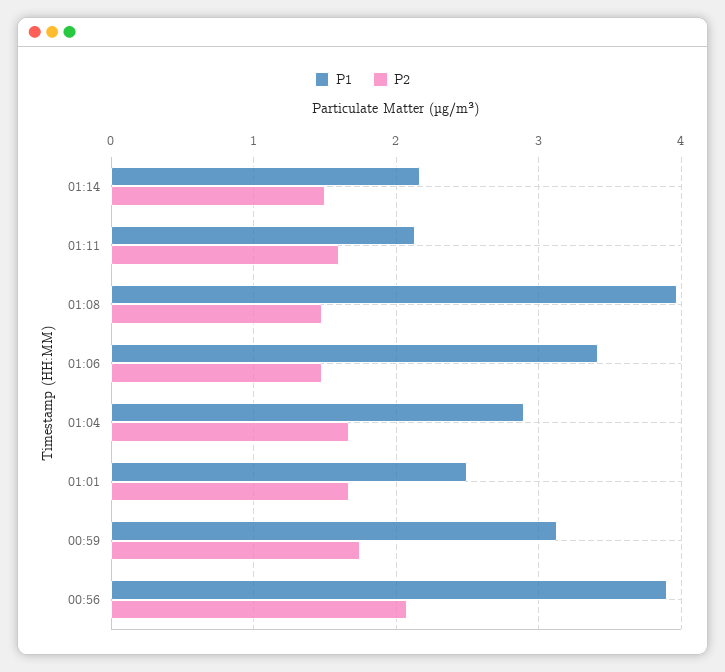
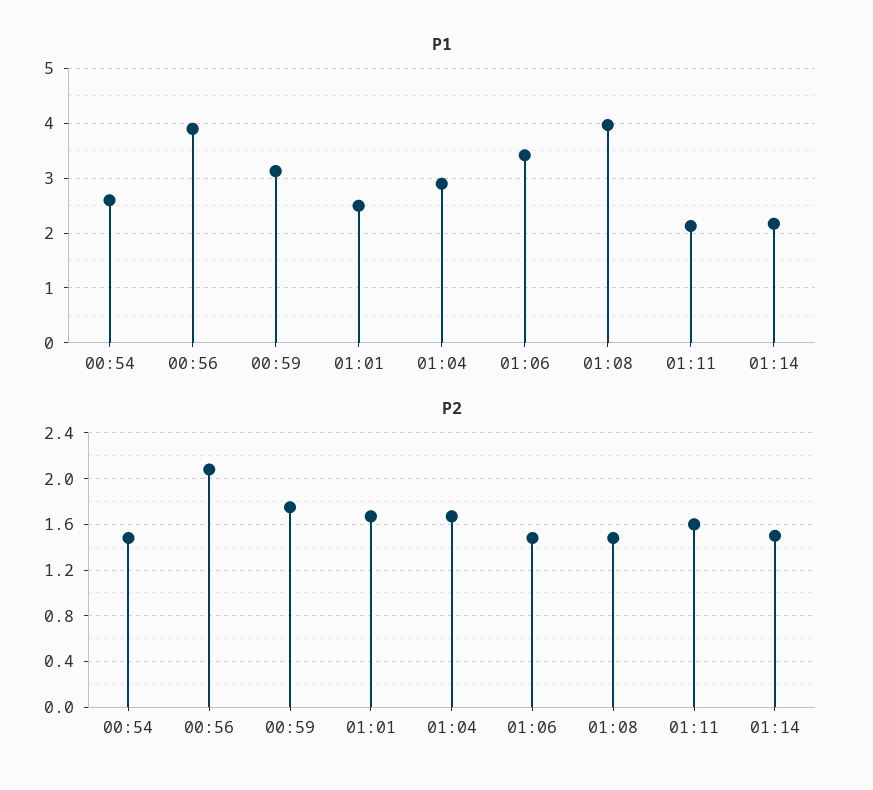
  {
    "P1": {
      "01:14": 2.2,
      "01:11": 2.1,
      "01:08": 4,
      "01:06": 3.4,
      "01:04": 2.9,
      "01:01": 2.5,
      "00:59": 3.1,
-     "00:56": 3.9
+     "00:56": 3.9,
+     "00:54": 2.6
    },
    "P2": {
      "01:14": 1.5,
      "01:11": 1.6,
      "01:08": 1.5,
      "01:06": 1.5,
      "01:04": 1.7,
      "01:01": 1.7,
      "00:59": 1.8,
-     "00:56": 2.1
+     "00:56": 2.1,
+     "00:54": 1.5
    }
  }

